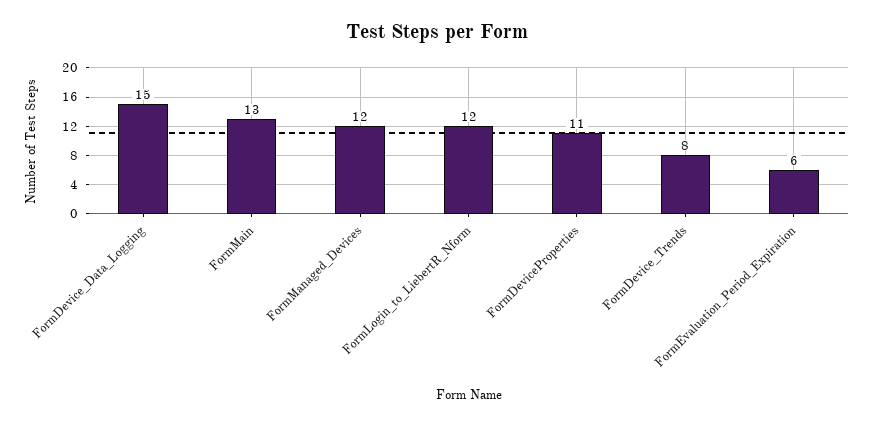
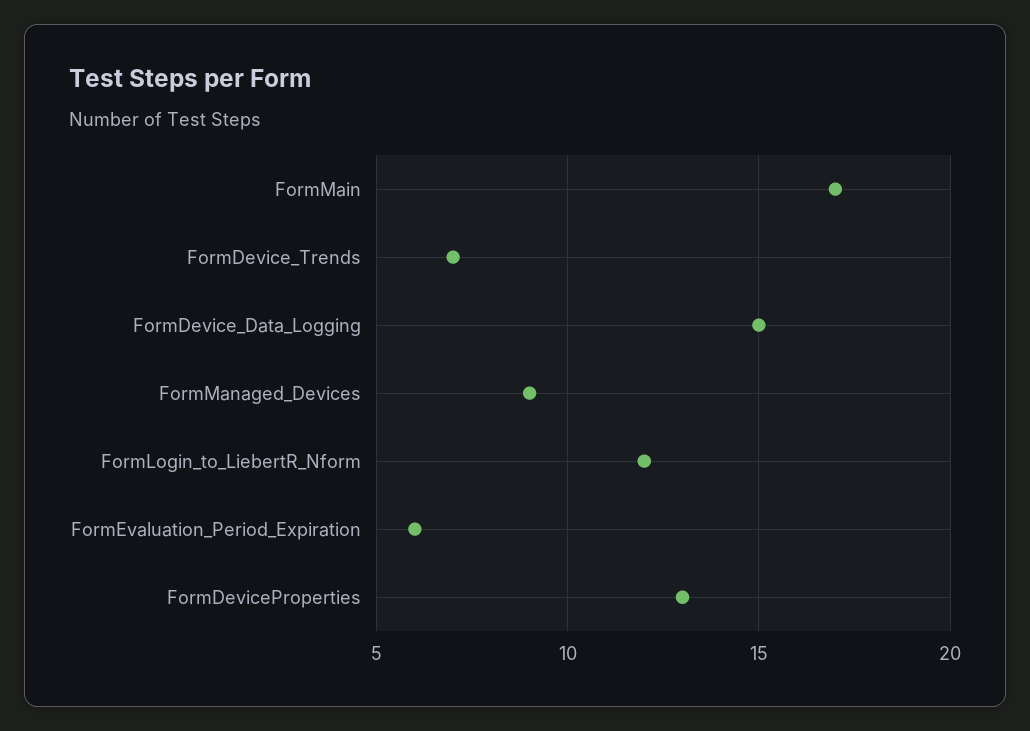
  {
    "FormDevice_Data_Logging": 15,
-   "FormMain": 13,
+   "FormMain": 17,
-   "FormManaged_Devices": 12,
+   "FormManaged_Devices": 9,
    "FormLogin_to_LiebertR_Nform": 12,
-   "FormDeviceProperties": 11,
+   "FormDeviceProperties": 13,
-   "FormDevice_Trends": 8,
+   "FormDevice_Trends": 7,
    "FormEvaluation_Period_Expiration": 6
  }

